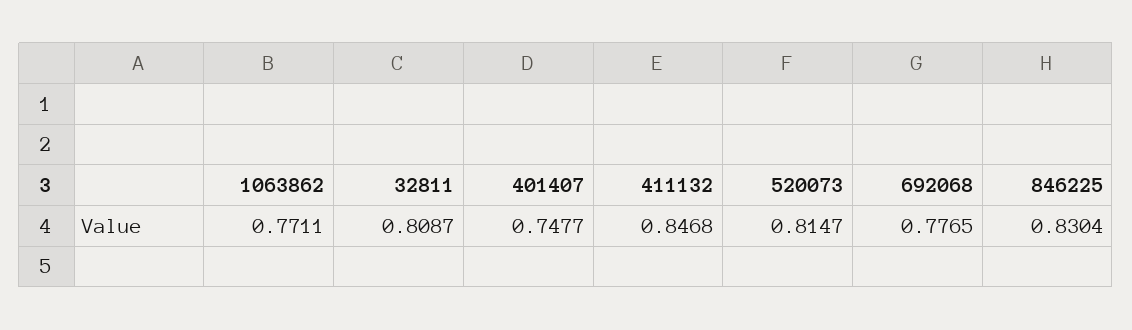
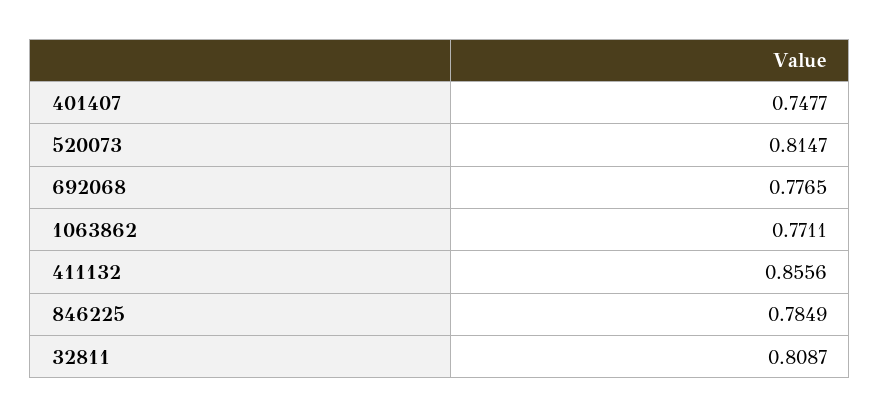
  {
    "1063862": 0.7711,
    "32811": 0.8087,
    "401407": 0.7477,
-   "411132": 0.8468,
+   "411132": 0.8556,
    "520073": 0.8147,
    "692068": 0.7765,
-   "846225": 0.8304
+   "846225": 0.7849
  }

